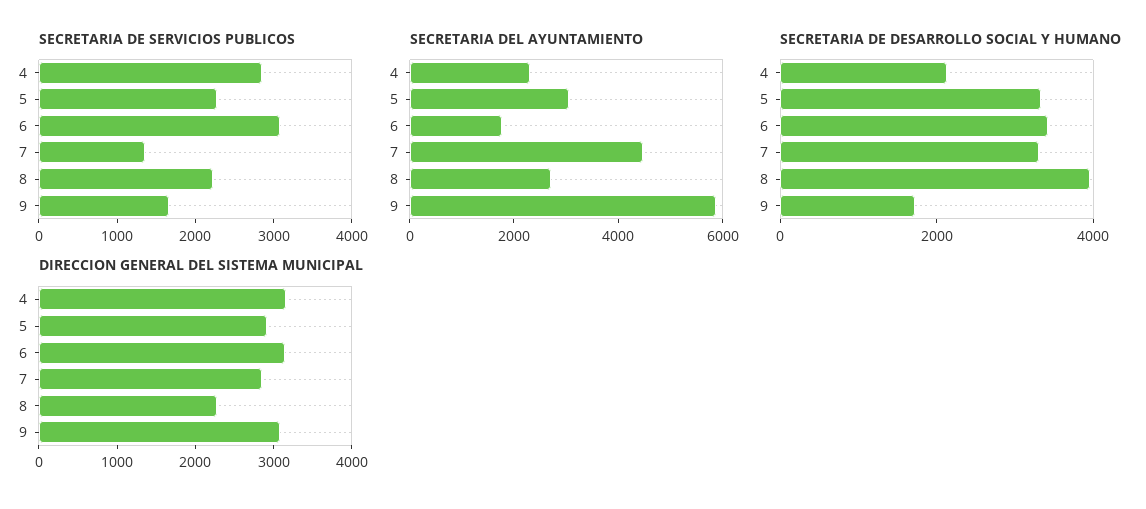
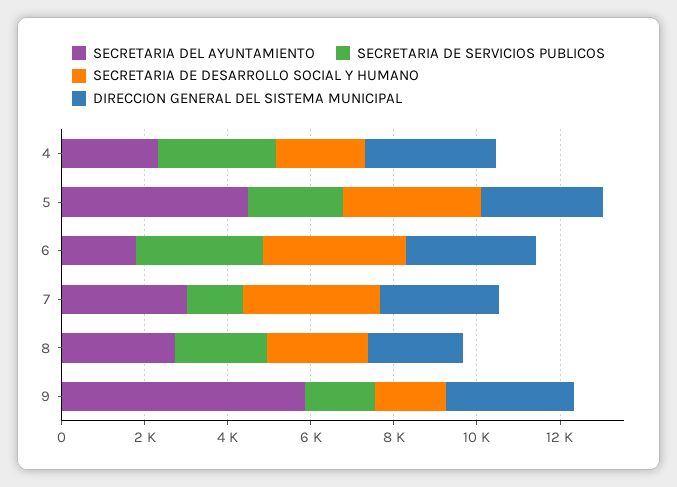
  {
    "SECRETARIA DE SERVICIOS PUBLICOS": {
      "4": 2800,
      "5": 2200,
      "6": 3000,
      "7": 1400,
      "8": 2200,
      "9": 1600
    },
    "SECRETARIA DEL AYUNTAMIENTO": {
      "4": 2500,
-     "5": 3000,
+     "5": 4500,
      "6": 2000,
-     "7": 4500,
+     "7": 3000,
      "8": 2500,
      "9": 6000
    },
    "SECRETARIA DE DESARROLLO SOCIAL Y HUMANO": {
      "4": 2000,
      "5": 3500,
      "6": 3500,
      "7": 3500,
-     "8": 4000,
+     "8": 2500,
      "9": 1500
    },
    "DIRECCION GENERAL DEL SISTEMA MUNICIPAL": {
      "4": 3200,
      "5": 3000,
      "6": 3200,
      "7": 2800,
      "8": 2200,
      "9": 3000
    }
  }

